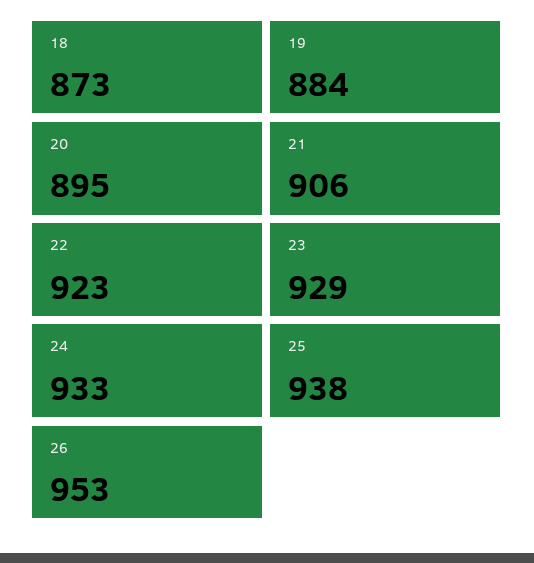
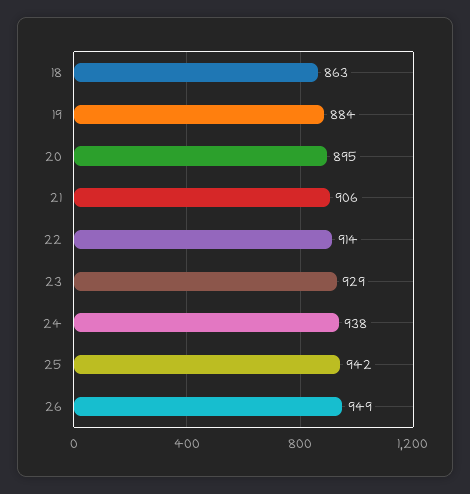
  {
-   "18": 873,
+   "18": 863,
    "19": 884,
    "20": 895,
    "21": 906,
-   "22": 923,
+   "22": 914,
    "23": 929,
-   "24": 933,
+   "24": 938,
-   "25": 938,
+   "25": 942,
-   "26": 953
+   "26": 949
  }

